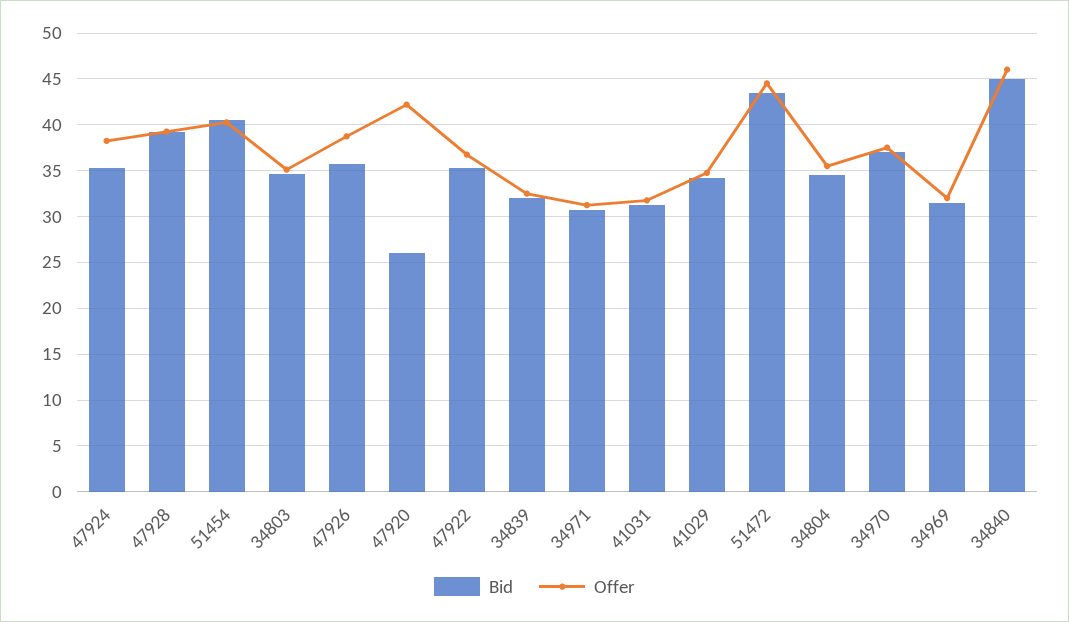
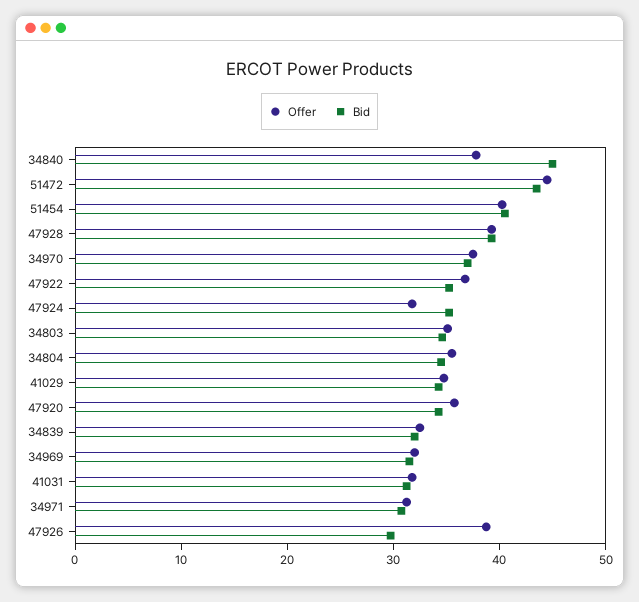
  {
    "Bid": {
      "47924": 35,
      "47928": 39,
      "51454": 41,
      "34803": 35,
-     "47926": 36,
+     "47926": 30,
-     "47920": 26,
+     "47920": 34,
      "47922": 35,
      "34839": 32,
      "34971": 31,
      "41031": 31,
      "41029": 34,
      "51472": 44,
      "34804": 35,
      "34970": 37,
      "34969": 32,
      "34840": 45
    },
    "Offer": {
-     "47924": 38,
+     "47924": 32,
      "47928": 39,
      "51454": 40,
      "34803": 35,
      "47926": 39,
-     "47920": 42,
+     "47920": 36,
      "47922": 37,
      "34839": 33,
      "34971": 31,
      "41031": 32,
      "41029": 35,
      "51472": 45,
      "34804": 36,
      "34970": 38,
      "34969": 32,
-     "34840": 46
+     "34840": 38
    }
  }

